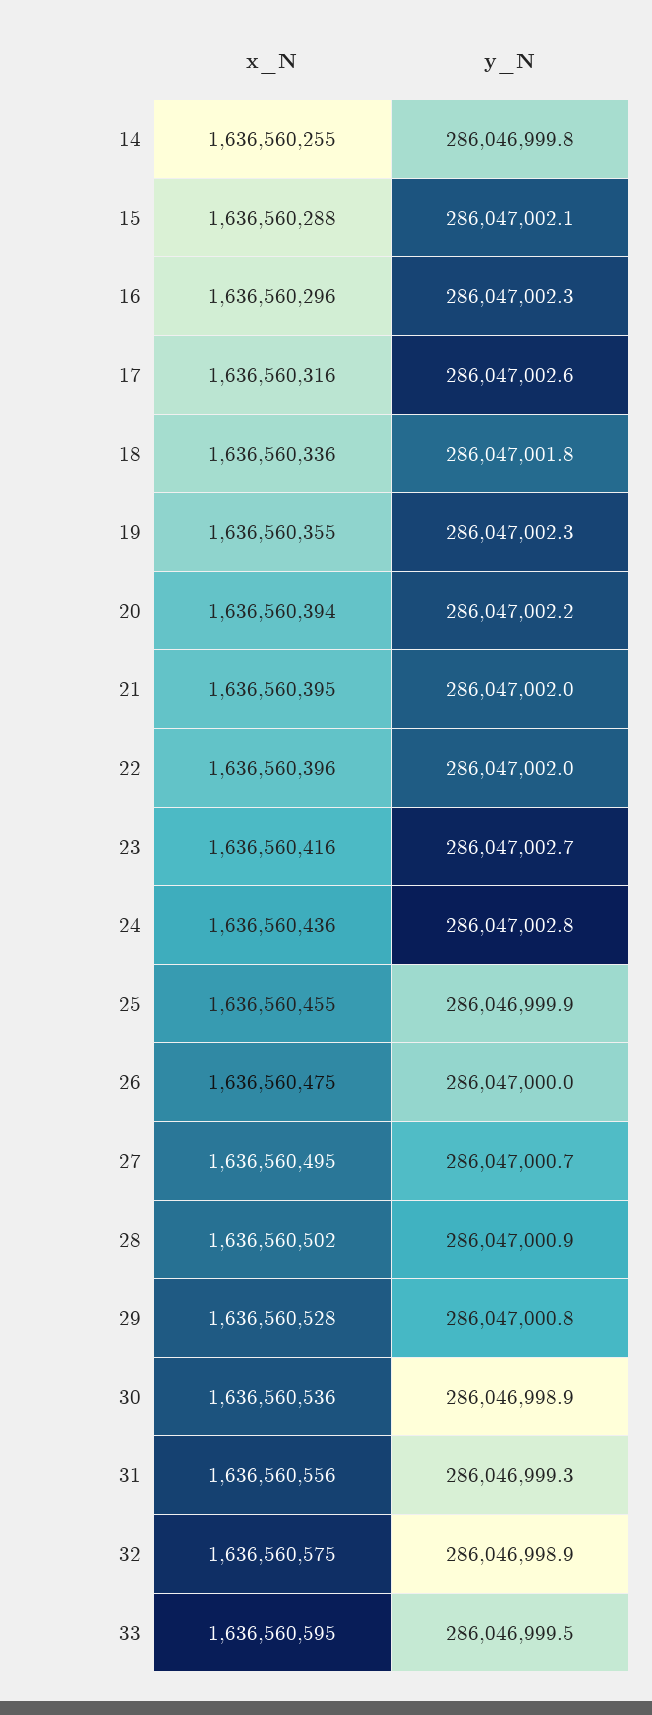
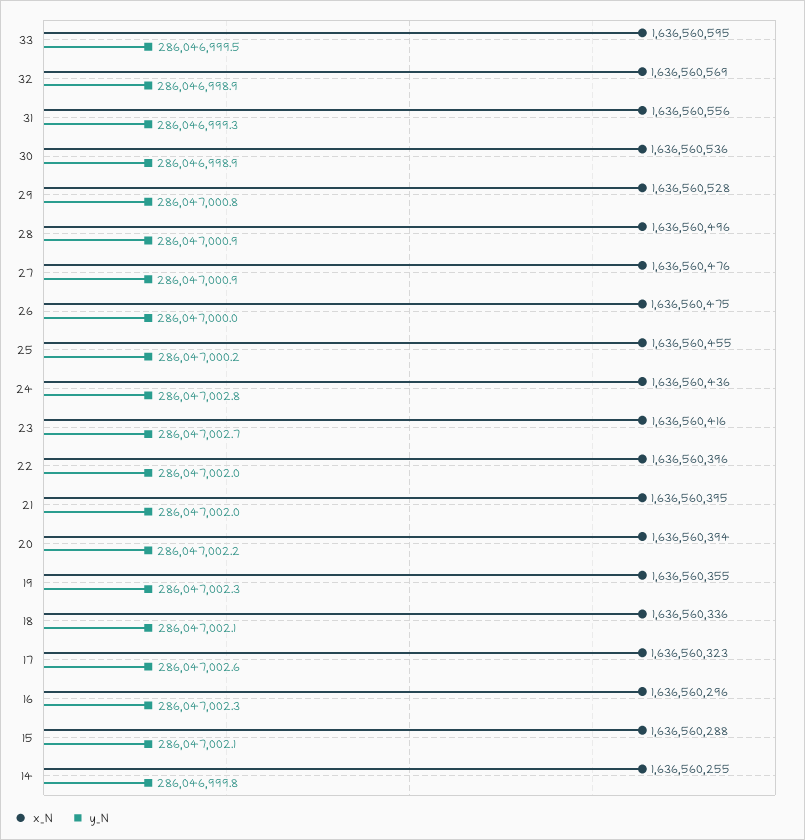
  {
    "x_N": {
      "14": 1636560255,
      "15": 1636560288,
      "16": 1636560296,
-     "17": 1636560316,
+     "17": 1636560323,
      "18": 1636560336,
      "19": 1636560355,
      "20": 1636560394,
      "21": 1636560395,
      "22": 1636560396,
      "23": 1636560416,
      "24": 1636560436,
      "25": 1636560455,
      "26": 1636560475,
-     "27": 1636560495,
+     "27": 1636560476,
-     "28": 1636560502,
+     "28": 1636560496,
      "29": 1636560528,
      "30": 1636560536,
      "31": 1636560556,
-     "32": 1636560575,
+     "32": 1636560569,
      "33": 1636560595
    },
    "y_N": {
      "14": 286046999.8,
      "15": 286047002.1,
      "16": 286047002.3,
      "17": 286047002.6,
-     "18": 286047001.8,
+     "18": 286047002.1,
      "19": 286047002.3,
      "20": 286047002.2,
      "21": 286047002,
      "22": 286047002,
      "23": 286047002.7,
      "24": 286047002.8,
-     "25": 286046999.9,
+     "25": 286047000.2,
      "26": 286047000,
-     "27": 286047000.7,
+     "27": 286047000.9,
      "28": 286047000.9,
      "29": 286047000.8,
      "30": 286046998.9,
      "31": 286046999.3,
      "32": 286046998.9,
      "33": 286046999.5
    }
  }

